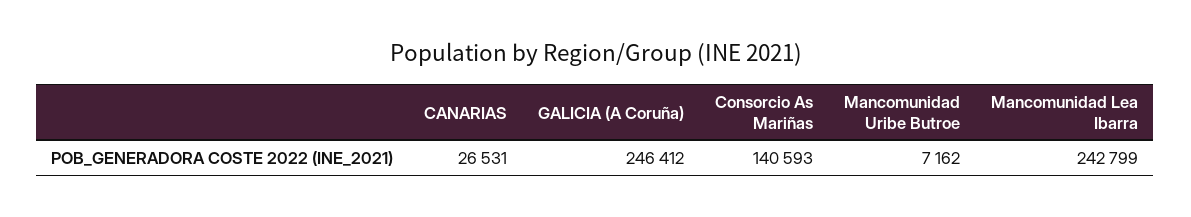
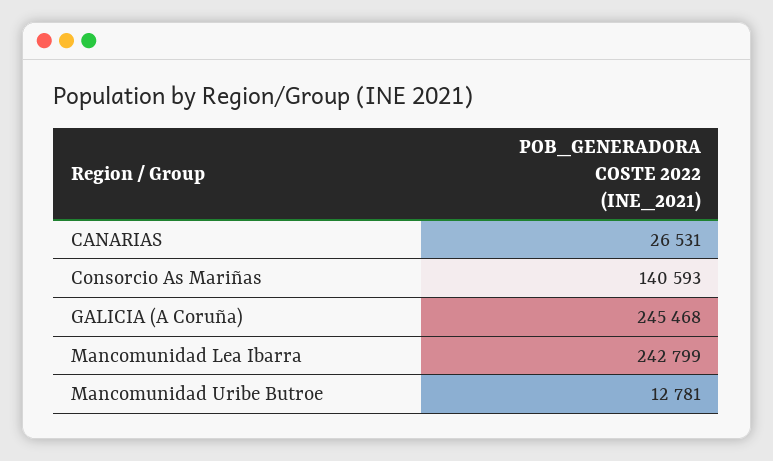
  {
    "CANARIAS": 26531,
-   "GALICIA (A Coruña)": 246412,
+   "GALICIA (A Coruña)": 245468,
    "Consorcio As Mariñas": 140593,
-   "Mancomunidad Uribe Butroe": 7162,
+   "Mancomunidad Uribe Butroe": 12781,
    "Mancomunidad Lea Ibarra": 242799
  }

